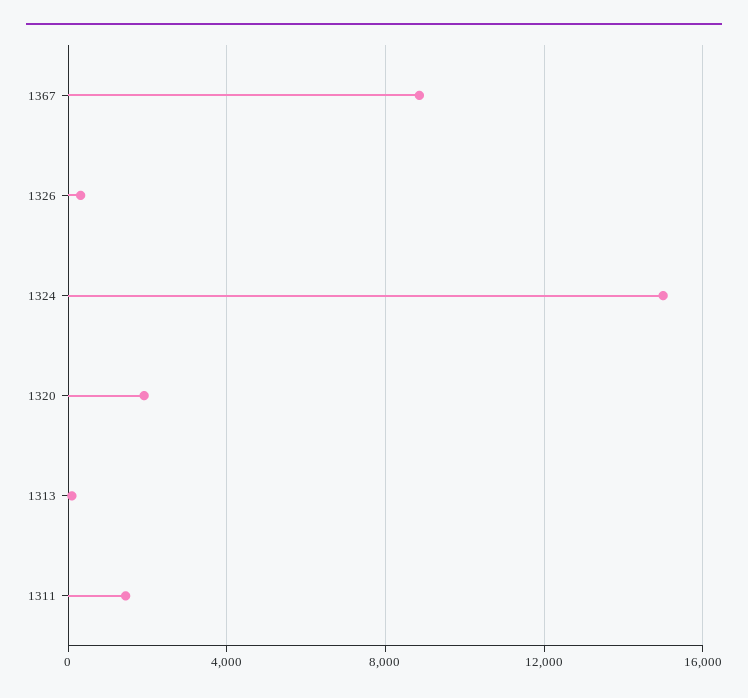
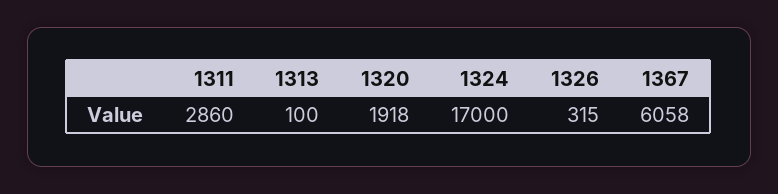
  {
-   "1367": 9000,
+   "1367": 6058,
    "1326": 315,
-   "1324": 15000,
+   "1324": 17000,
    "1320": 1918,
    "1313": 100,
-   "1311": 1500
+   "1311": 2860
  }

